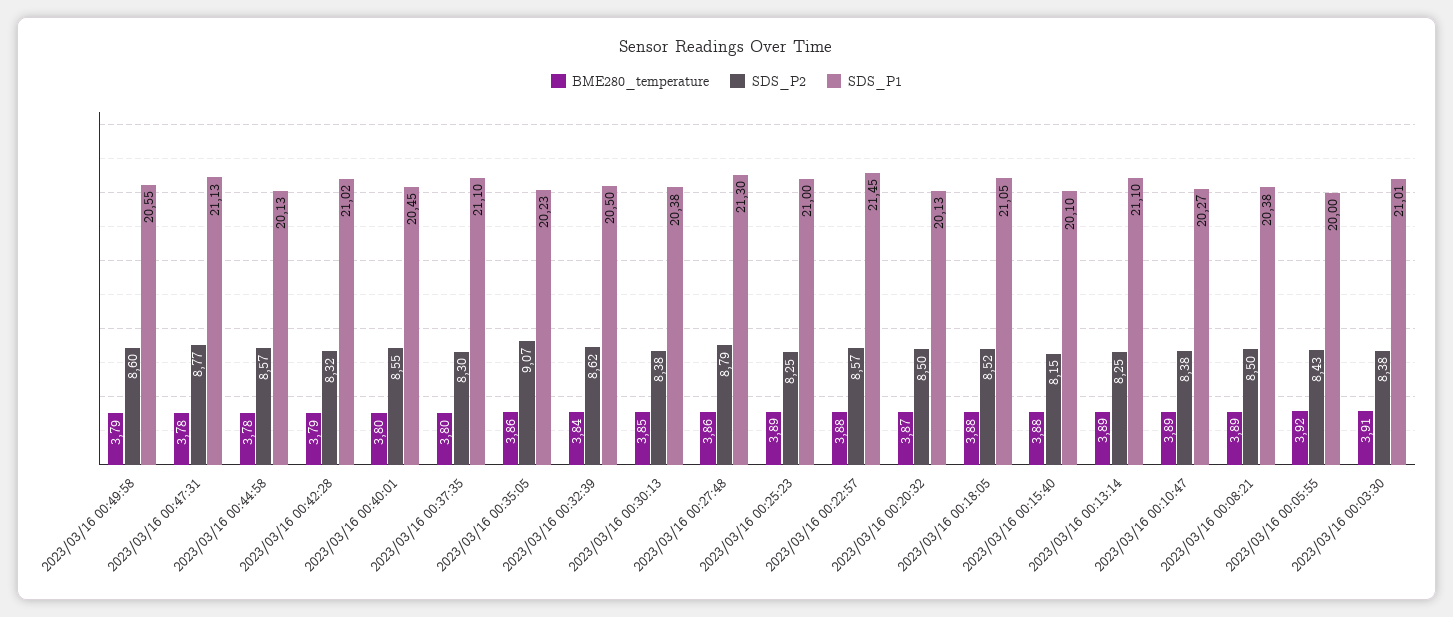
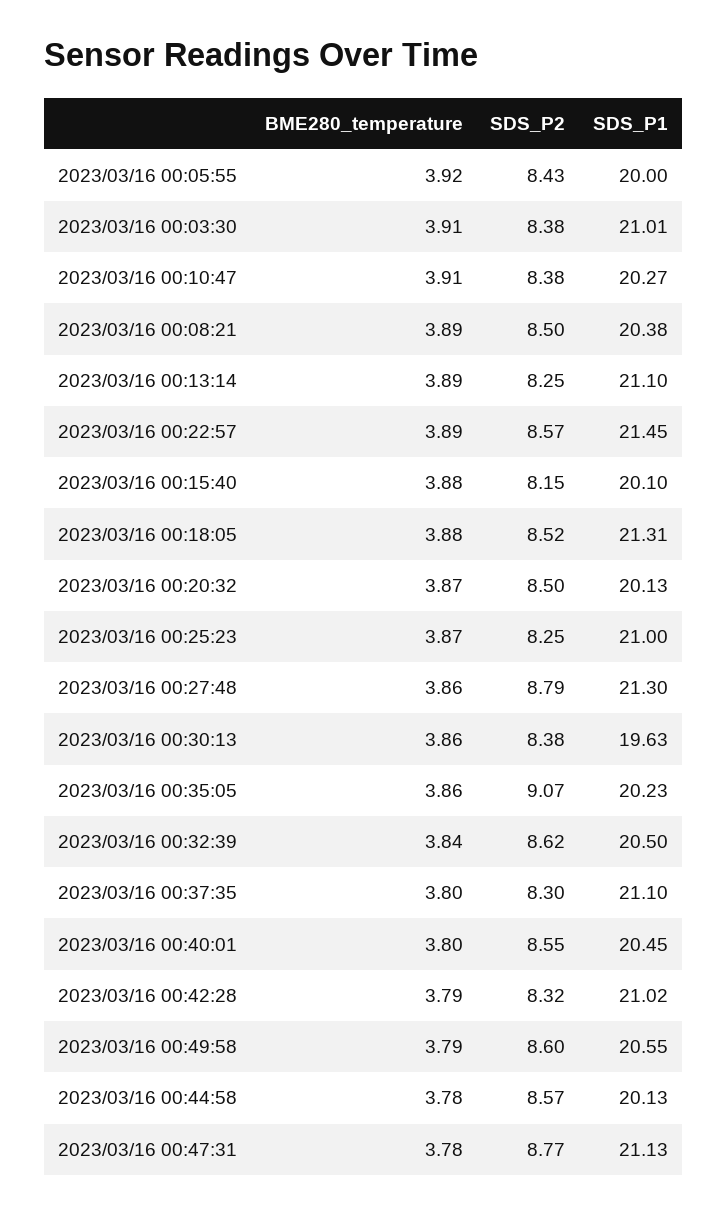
  {
    "BME280_temperature": {
      "2023/03/16 00:49:58": 3.79,
      "2023/03/16 00:47:31": 3.78,
      "2023/03/16 00:44:58": 3.78,
      "2023/03/16 00:42:28": 3.79,
      "2023/03/16 00:40:01": 3.8,
      "2023/03/16 00:37:35": 3.8,
      "2023/03/16 00:35:05": 3.86,
      "2023/03/16 00:32:39": 3.84,
-     "2023/03/16 00:30:13": 3.85,
+     "2023/03/16 00:30:13": 3.86,
      "2023/03/16 00:27:48": 3.86,
-     "2023/03/16 00:25:23": 3.89,
+     "2023/03/16 00:25:23": 3.87,
-     "2023/03/16 00:22:57": 3.88,
+     "2023/03/16 00:22:57": 3.89,
      "2023/03/16 00:20:32": 3.87,
      "2023/03/16 00:18:05": 3.88,
      "2023/03/16 00:15:40": 3.88,
      "2023/03/16 00:13:14": 3.89,
-     "2023/03/16 00:10:47": 3.89,
+     "2023/03/16 00:10:47": 3.91,
      "2023/03/16 00:08:21": 3.89,
      "2023/03/16 00:05:55": 3.92,
      "2023/03/16 00:03:30": 3.91
    },
    "SDS_P2": {
      "2023/03/16 00:49:58": 8.6,
      "2023/03/16 00:47:31": 8.77,
      "2023/03/16 00:44:58": 8.57,
      "2023/03/16 00:42:28": 8.32,
      "2023/03/16 00:40:01": 8.55,
      "2023/03/16 00:37:35": 8.3,
      "2023/03/16 00:35:05": 9.07,
      "2023/03/16 00:32:39": 8.62,
      "2023/03/16 00:30:13": 8.38,
      "2023/03/16 00:27:48": 8.79,
      "2023/03/16 00:25:23": 8.25,
      "2023/03/16 00:22:57": 8.57,
      "2023/03/16 00:20:32": 8.5,
      "2023/03/16 00:18:05": 8.52,
      "2023/03/16 00:15:40": 8.15,
      "2023/03/16 00:13:14": 8.25,
      "2023/03/16 00:10:47": 8.38,
      "2023/03/16 00:08:21": 8.5,
      "2023/03/16 00:05:55": 8.43,
      "2023/03/16 00:03:30": 8.38
    },
    "SDS_P1": {
      "2023/03/16 00:49:58": 20.55,
      "2023/03/16 00:47:31": 21.13,
      "2023/03/16 00:44:58": 20.13,
      "2023/03/16 00:42:28": 21.02,
      "2023/03/16 00:40:01": 20.45,
      "2023/03/16 00:37:35": 21.1,
      "2023/03/16 00:35:05": 20.23,
      "2023/03/16 00:32:39": 20.5,
-     "2023/03/16 00:30:13": 20.38,
+     "2023/03/16 00:30:13": 19.63,
      "2023/03/16 00:27:48": 21.3,
      "2023/03/16 00:25:23": 21,
      "2023/03/16 00:22:57": 21.45,
      "2023/03/16 00:20:32": 20.13,
-     "2023/03/16 00:18:05": 21.05,
+     "2023/03/16 00:18:05": 21.31,
      "2023/03/16 00:15:40": 20.1,
      "2023/03/16 00:13:14": 21.1,
      "2023/03/16 00:10:47": 20.27,
      "2023/03/16 00:08:21": 20.38,
      "2023/03/16 00:05:55": 20,
      "2023/03/16 00:03:30": 21.01
    }
  }

